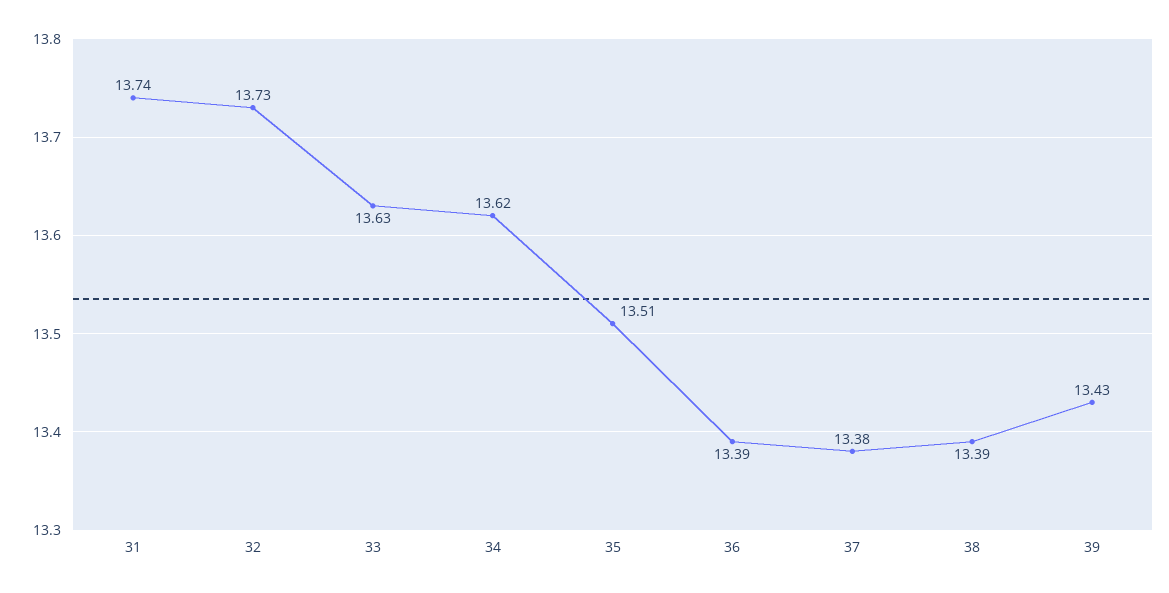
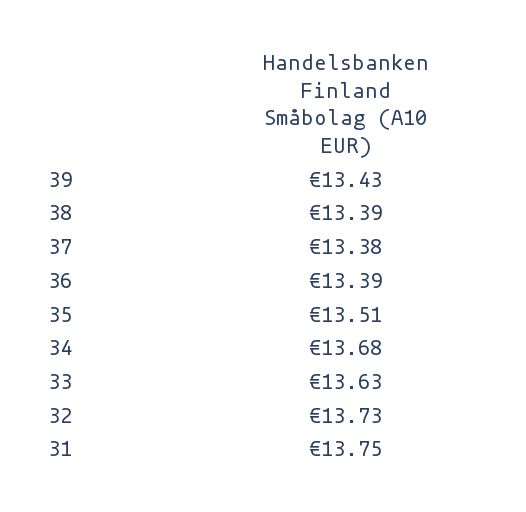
  {
-   "31": 13.74,
+   "31": 13.75,
    "32": 13.73,
    "33": 13.63,
-   "34": 13.62,
+   "34": 13.68,
    "35": 13.51,
    "36": 13.39,
    "37": 13.38,
    "38": 13.39,
    "39": 13.43
  }

